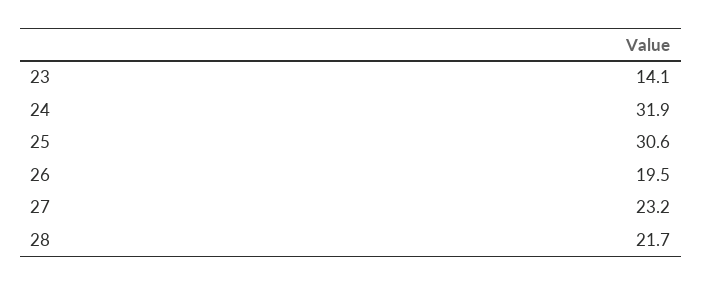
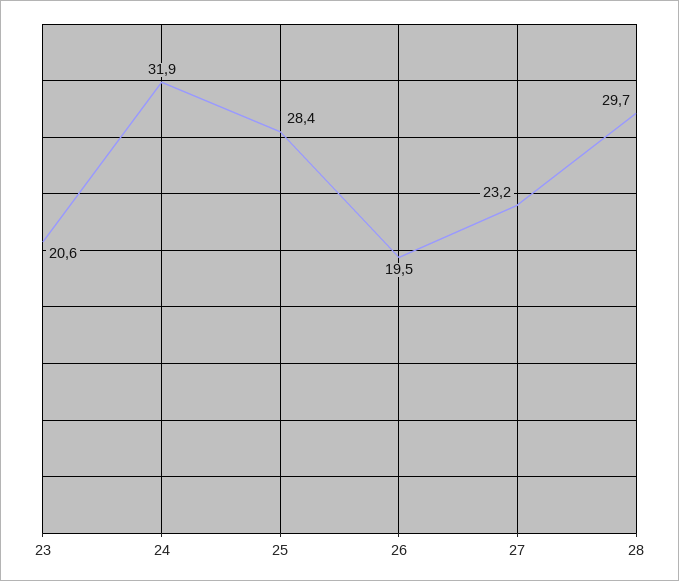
  {
-   "23": 14.1,
+   "23": 20.6,
    "24": 31.9,
-   "25": 30.6,
+   "25": 28.4,
    "26": 19.5,
    "27": 23.2,
-   "28": 21.7
+   "28": 29.7
  }

